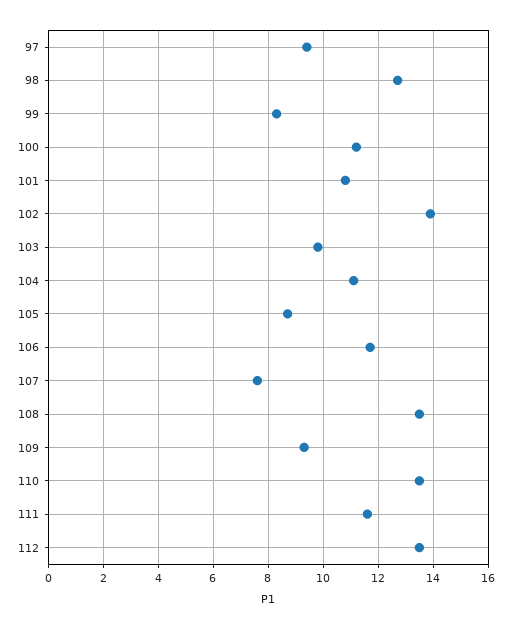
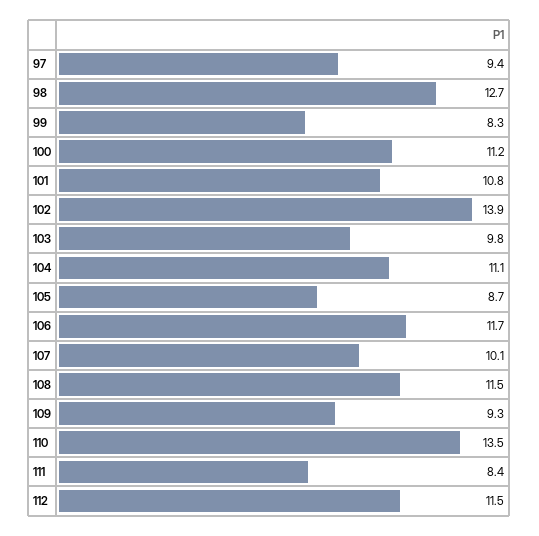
  {
    "97": 9.4,
    "98": 12.7,
    "99": 8.3,
    "100": 11.2,
    "101": 10.8,
    "102": 13.9,
    "103": 9.8,
    "104": 11.1,
    "105": 8.7,
    "106": 11.7,
-   "107": 7.5,
+   "107": 10.1,
-   "108": 13.5,
+   "108": 11.5,
    "109": 9.3,
    "110": 13.5,
-   "111": 11.5,
+   "111": 8.4,
-   "112": 13.5
+   "112": 11.5
  }

